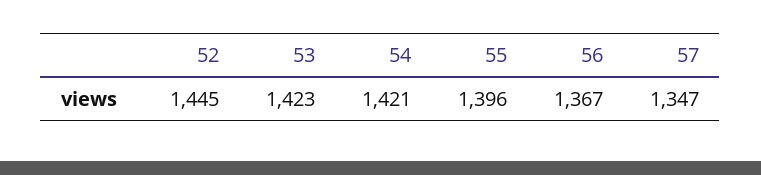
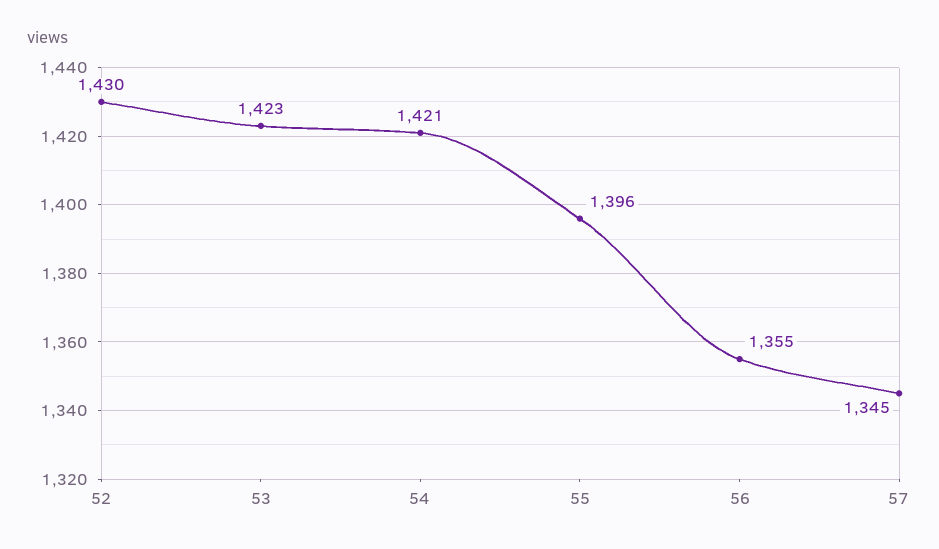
  {
-   "52": 1445,
+   "52": 1430,
    "53": 1423,
    "54": 1421,
    "55": 1396,
-   "56": 1367,
+   "56": 1355,
-   "57": 1347
+   "57": 1345
  }

